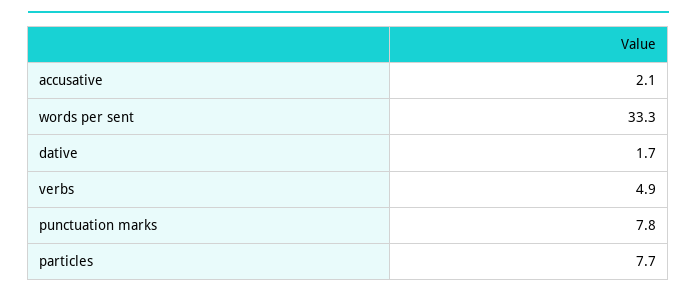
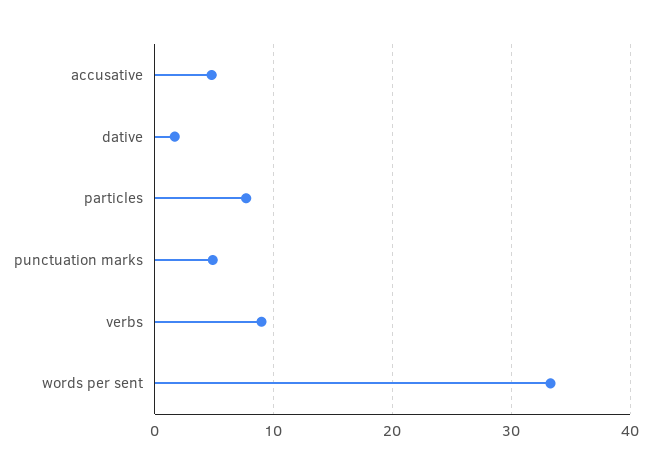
  {
-   "accusative": 2.1,
+   "accusative": 5,
    "words per sent": 33.3,
    "dative": 1.7,
-   "verbs": 4.9,
+   "verbs": 9,
-   "punctuation marks": 7.8,
+   "punctuation marks": 5,
    "particles": 7.7
  }

